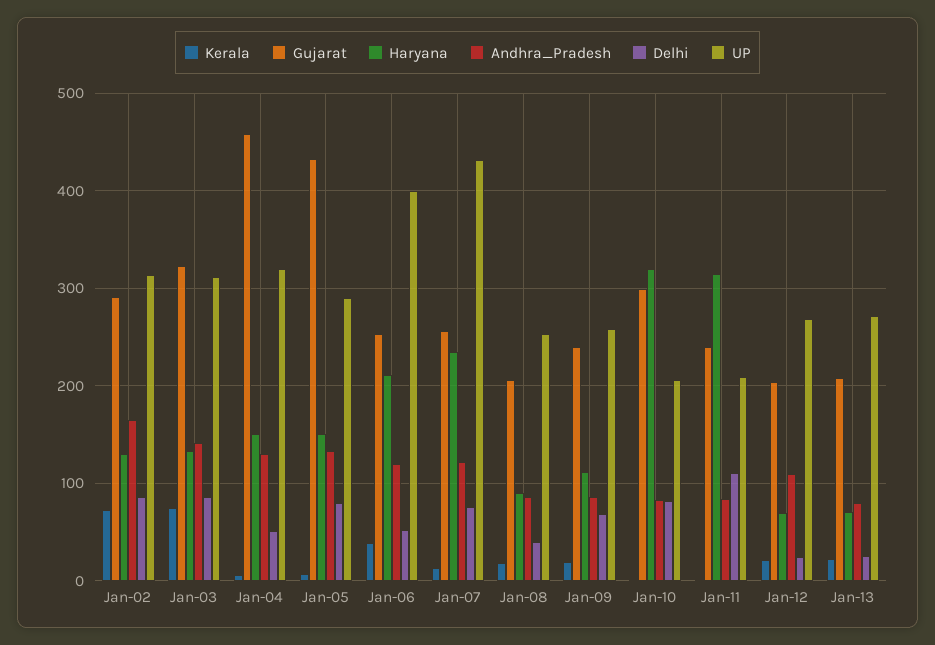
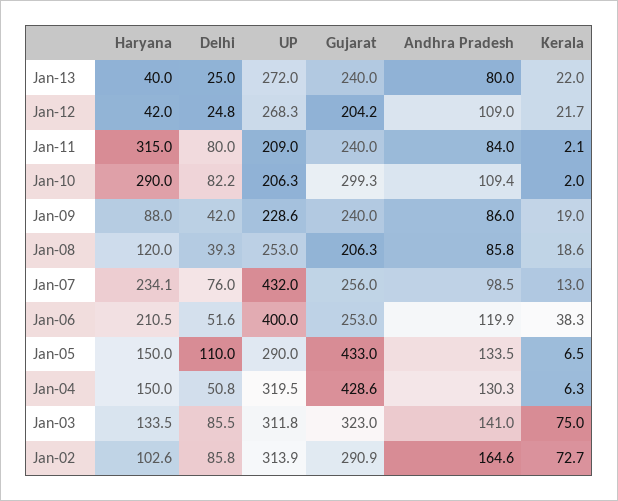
  {
    "Kerala": {
      "Jan-02": 72.7,
      "Jan-03": 75,
      "Jan-04": 6.3,
      "Jan-05": 6.5,
      "Jan-06": 38.3,
      "Jan-07": 13,
      "Jan-08": 18.6,
      "Jan-09": 19,
      "Jan-10": 2,
      "Jan-11": 2.1,
      "Jan-12": 21.7,
      "Jan-13": 22
    },
    "Gujarat": {
      "Jan-02": 290.9,
      "Jan-03": 323,
-     "Jan-04": 460,
+     "Jan-04": 428.6,
      "Jan-05": 433,
      "Jan-06": 253,
      "Jan-07": 256,
      "Jan-08": 206.3,
      "Jan-09": 240,
      "Jan-10": 299.3,
      "Jan-11": 240,
      "Jan-12": 204.2,
-     "Jan-13": 210
+     "Jan-13": 240
    },
    "Haryana": {
-     "Jan-02": 130,
+     "Jan-02": 102.6,
      "Jan-03": 133.5,
      "Jan-04": 150,
      "Jan-05": 150,
      "Jan-06": 210.5,
      "Jan-07": 234.1,
-     "Jan-08": 90,
+     "Jan-08": 120,
-     "Jan-09": 110,
+     "Jan-09": 88,
-     "Jan-10": 320,
+     "Jan-10": 290,
      "Jan-11": 315,
-     "Jan-12": 70,
+     "Jan-12": 42,
-     "Jan-13": 70
+     "Jan-13": 40
    },
    "Andhra_Pradesh": {
      "Jan-02": 164.6,
      "Jan-03": 141,
      "Jan-04": 130.3,
      "Jan-05": 133.5,
      "Jan-06": 119.9,
-     "Jan-07": 120,
+     "Jan-07": 98.5,
      "Jan-08": 85.8,
      "Jan-09": 86,
-     "Jan-10": 80,
+     "Jan-10": 109.4,
      "Jan-11": 84,
      "Jan-12": 109,
      "Jan-13": 80
    },
    "Delhi": {
      "Jan-02": 85.8,
      "Jan-03": 85.5,
      "Jan-04": 50.8,
-     "Jan-05": 80,
+     "Jan-05": 110,
      "Jan-06": 51.6,
      "Jan-07": 76,
      "Jan-08": 39.3,
-     "Jan-09": 70,
+     "Jan-09": 42,
      "Jan-10": 82.2,
-     "Jan-11": 110,
+     "Jan-11": 80,
      "Jan-12": 24.8,
      "Jan-13": 25
    },
    "UP": {
      "Jan-02": 313.9,
      "Jan-03": 311.8,
      "Jan-04": 319.5,
      "Jan-05": 290,
      "Jan-06": 400,
      "Jan-07": 432,
      "Jan-08": 253,
-     "Jan-09": 260,
+     "Jan-09": 228.6,
      "Jan-10": 206.3,
      "Jan-11": 209,
      "Jan-12": 268.3,
      "Jan-13": 272
    }
  }

